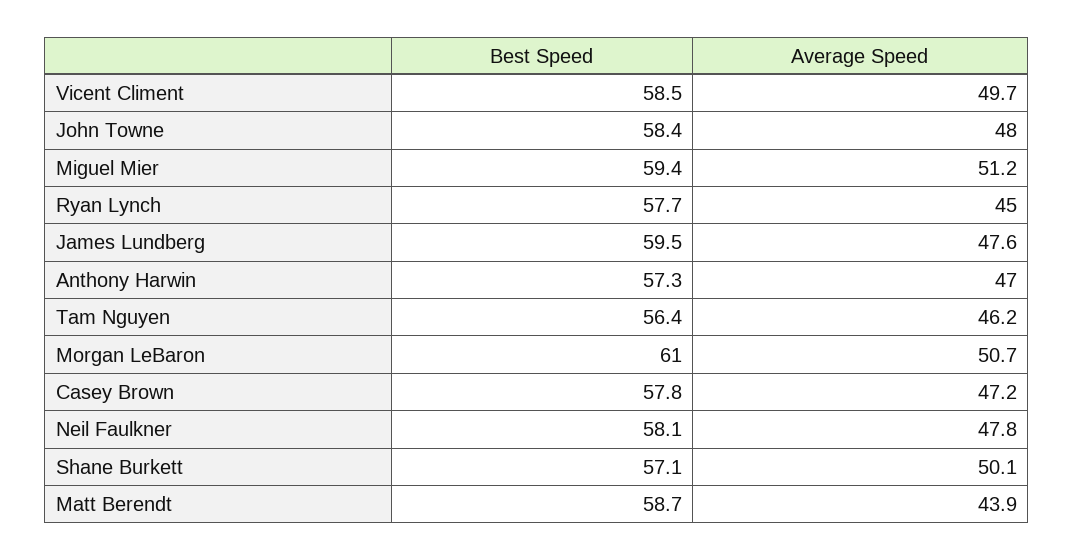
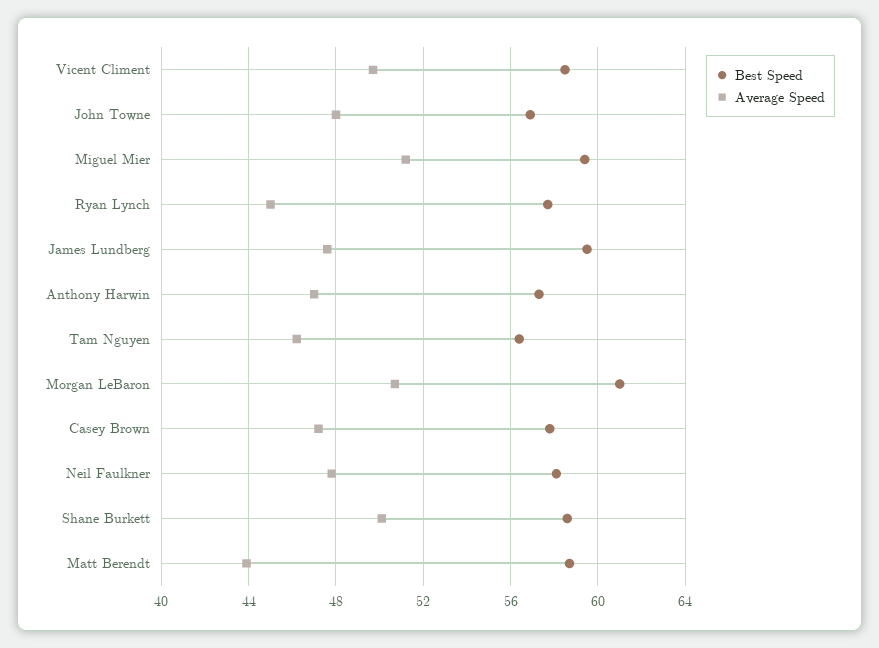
  {
    "Best Speed": {
      "Vicent Climent": 58.5,
-     "John Towne": 58.4,
+     "John Towne": 57,
      "Miguel Mier": 59.4,
      "Ryan Lynch": 57.7,
      "James Lundberg": 59.5,
      "Anthony Harwin": 57.3,
      "Tam Nguyen": 56.4,
      "Morgan LeBaron": 61,
      "Casey Brown": 57.8,
      "Neil Faulkner": 58.1,
-     "Shane Burkett": 57.1,
+     "Shane Burkett": 58.5,
      "Matt Berendt": 58.7
    },
    "Average Speed": {
      "Vicent Climent": 49.7,
      "John Towne": 48,
      "Miguel Mier": 51.2,
      "Ryan Lynch": 45,
      "James Lundberg": 47.6,
      "Anthony Harwin": 47,
      "Tam Nguyen": 46.2,
      "Morgan LeBaron": 50.7,
      "Casey Brown": 47.2,
      "Neil Faulkner": 47.8,
      "Shane Burkett": 50.1,
      "Matt Berendt": 43.9
    }
  }

